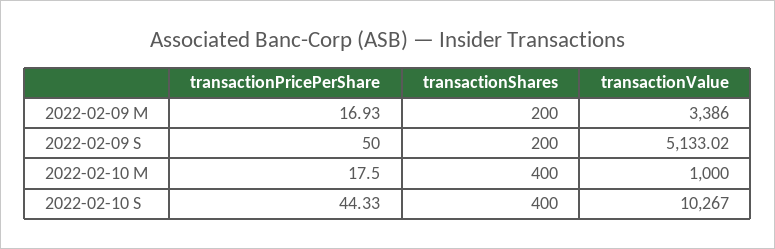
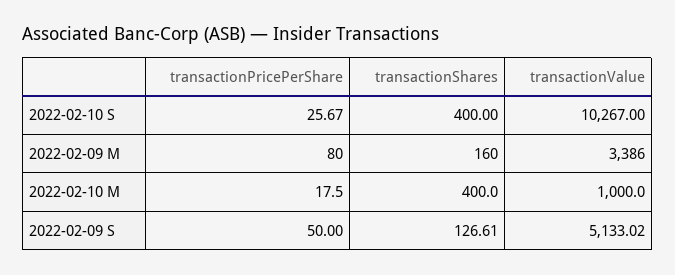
  {
    "transactionPricePerShare": {
-     "2022-02-09 M": 16.93,
+     "2022-02-09 M": 80,
      "2022-02-09 S": 50,
      "2022-02-10 M": 17.5,
-     "2022-02-10 S": 44.33
+     "2022-02-10 S": 25.67
    },
    "transactionShares": {
-     "2022-02-09 M": 200,
+     "2022-02-09 M": 160,
-     "2022-02-09 S": 200,
+     "2022-02-09 S": 126.61,
      "2022-02-10 M": 400,
      "2022-02-10 S": 400
    },
    "transactionValue": {
      "2022-02-09 M": 3386,
      "2022-02-09 S": 5133.02,
      "2022-02-10 M": 1000,
      "2022-02-10 S": 10267
    }
  }

